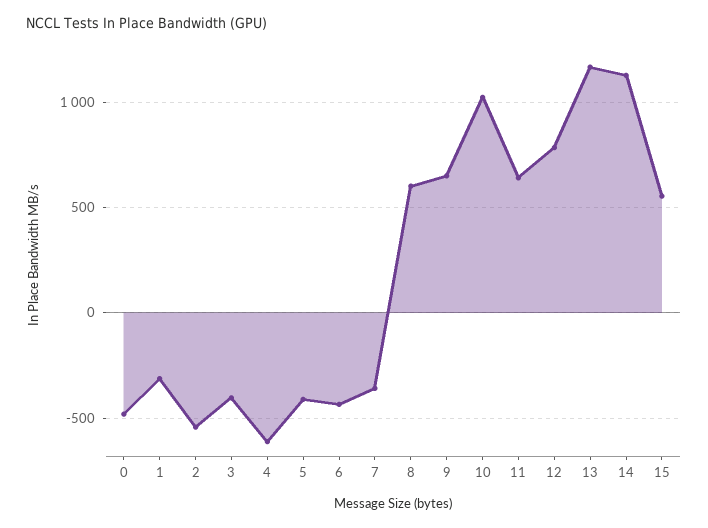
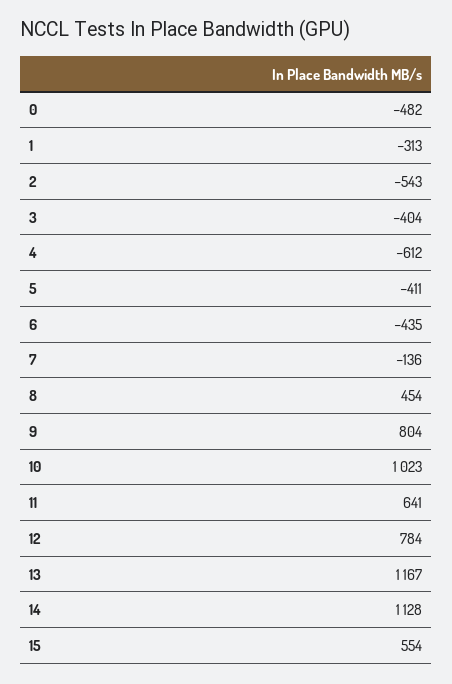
  {
    "0": -482,
    "1": -313,
    "2": -543,
    "3": -404,
    "4": -612,
    "5": -411,
    "6": -435,
-   "7": -350,
+   "7": -136,
-   "8": 600,
+   "8": 454,
-   "9": 650,
+   "9": 804,
    "10": 1023,
    "11": 641,
    "12": 784,
    "13": 1167,
    "14": 1128,
    "15": 554
  }

